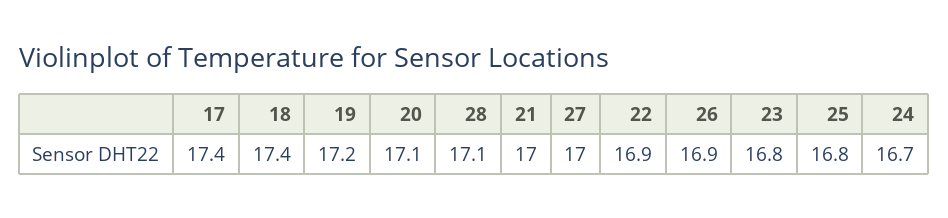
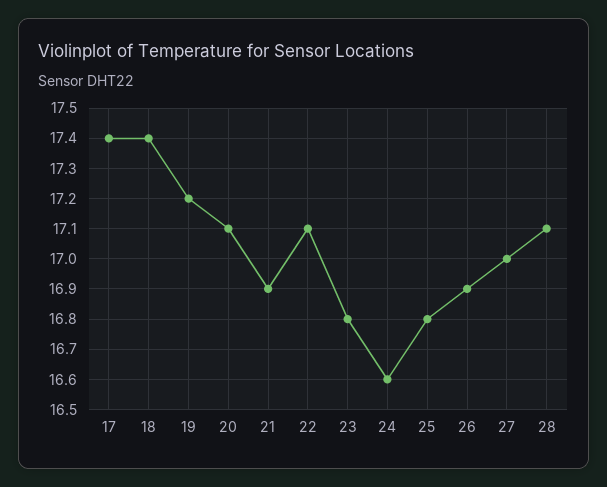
  {
    "17": 17.4,
    "18": 17.4,
    "19": 17.2,
    "20": 17.1,
    "28": 17.1,
-   "21": 17,
+   "21": 16.9,
    "27": 17,
-   "22": 16.9,
+   "22": 17.1,
    "26": 16.9,
    "23": 16.8,
    "25": 16.8,
-   "24": 16.7
+   "24": 16.6
  }

